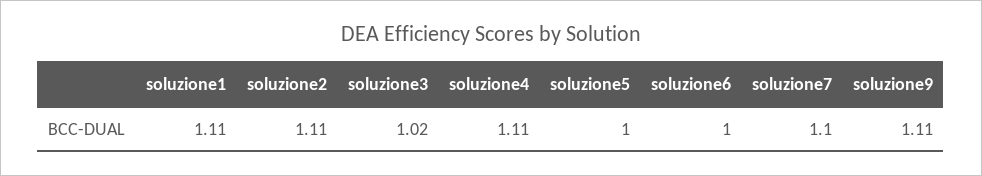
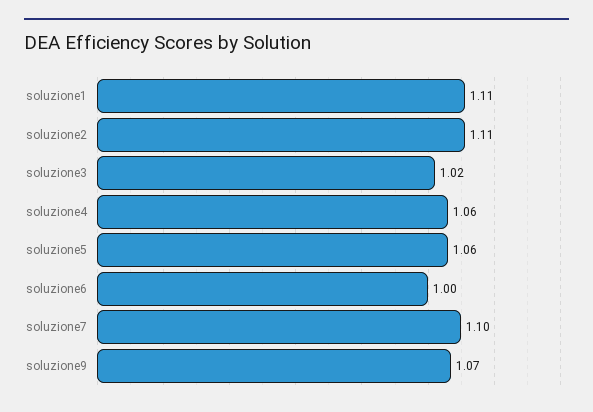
  {
    "soluzione1": 1.11,
    "soluzione2": 1.11,
    "soluzione3": 1.02,
-   "soluzione4": 1.11,
+   "soluzione4": 1.06,
-   "soluzione5": 1,
+   "soluzione5": 1.06,
    "soluzione6": 1,
    "soluzione7": 1.1,
-   "soluzione9": 1.11
+   "soluzione9": 1.07
  }

